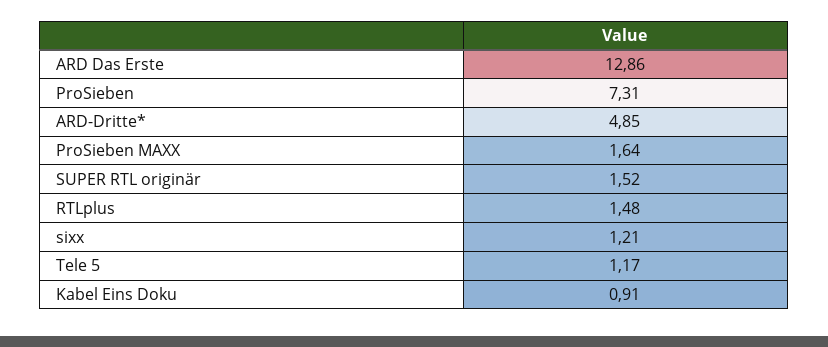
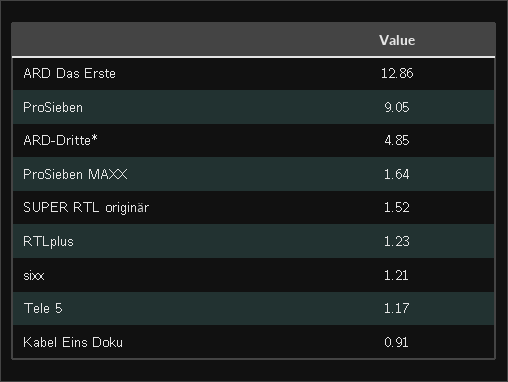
  {
    "ARD Das Erste": 12.86,
-   "ProSieben": 7.31,
+   "ProSieben": 9.05,
    "ARD-Dritte*": 4.85,
    "ProSieben MAXX": 1.64,
    "SUPER RTL originär": 1.52,
-   "RTLplus": 1.48,
+   "RTLplus": 1.23,
    "sixx": 1.21,
    "Tele 5": 1.17,
    "Kabel Eins Doku": 0.91
  }

